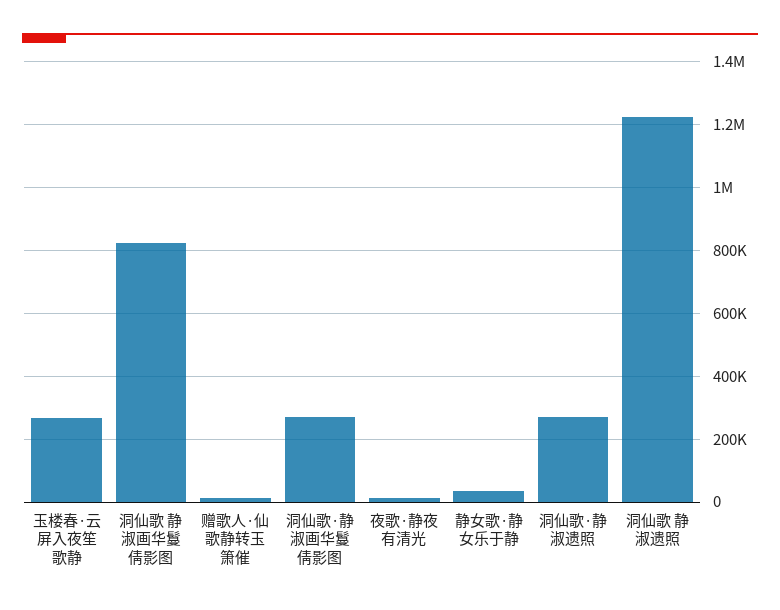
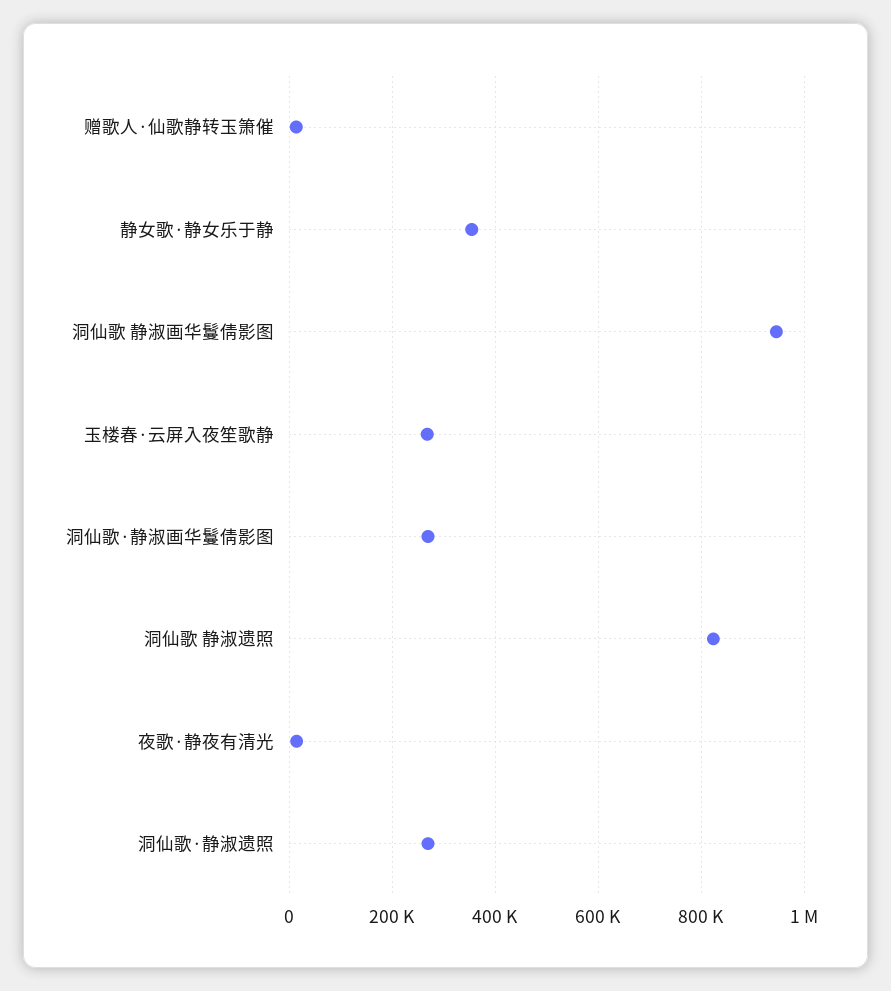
  {
    "玉楼春·云屏入夜笙歌静": 260000,
-   "洞仙歌 静淑画华鬘倩影图": 820000,
+   "洞仙歌 静淑画华鬘倩影图": 940000,
    "赠歌人·仙歌静转玉箫催": 20000,
    "洞仙歌·静淑画华鬘倩影图": 260000,
    "夜歌·静夜有清光": 20000,
-   "静女歌·静女乐于静": 40000,
+   "静女歌·静女乐于静": 360000,
    "洞仙歌·静淑遗照": 260000,
-   "洞仙歌 静淑遗照": 1220000
+   "洞仙歌 静淑遗照": 820000
  }

